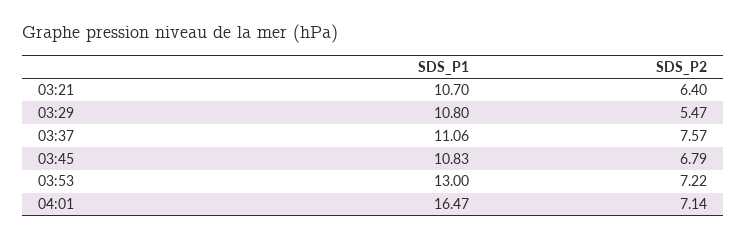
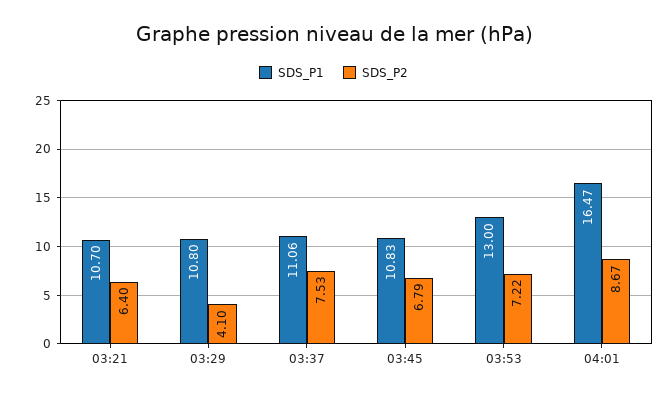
  {
    "SDS_P1": {
      "03:21": 10.7,
      "03:29": 10.8,
      "03:37": 11.06,
      "03:45": 10.83,
      "03:53": 13,
      "04:01": 16.47
    },
    "SDS_P2": {
      "03:21": 6.4,
-     "03:29": 5.47,
+     "03:29": 4.1,
-     "03:37": 7.57,
+     "03:37": 7.53,
      "03:45": 6.79,
      "03:53": 7.22,
-     "04:01": 7.14
+     "04:01": 8.67
    }
  }

